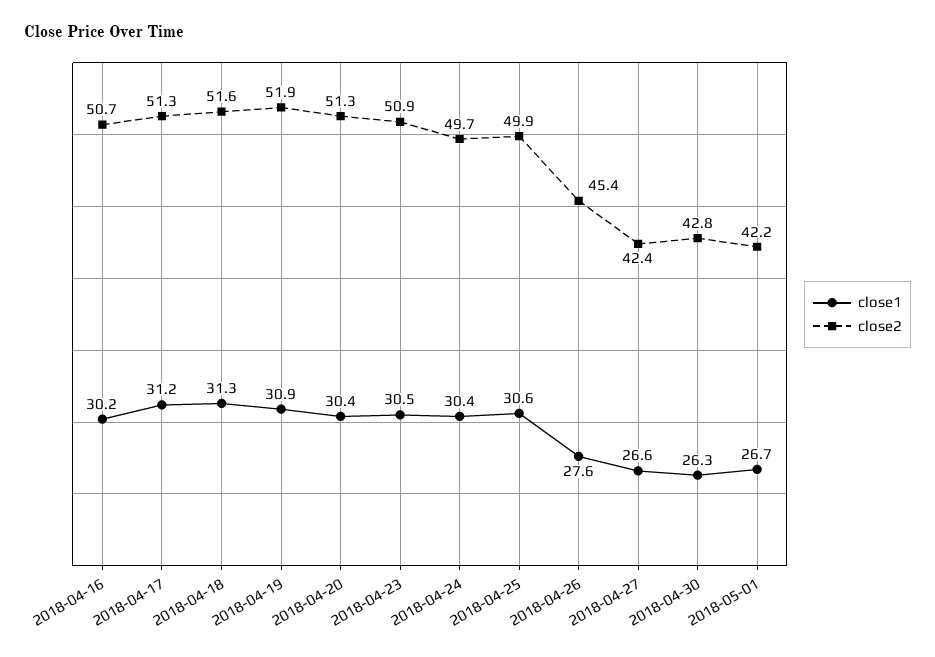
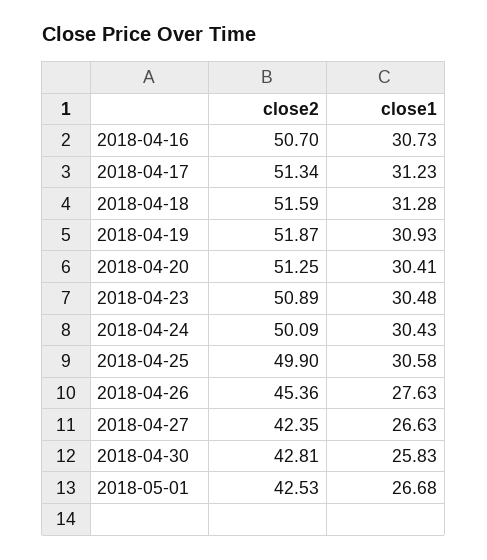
  {
    "close1": {
-     "2018-04-16": 30.2,
+     "2018-04-16": 30.73,
      "2018-04-17": 31.23,
      "2018-04-18": 31.28,
      "2018-04-19": 30.93,
      "2018-04-20": 30.41,
      "2018-04-23": 30.48,
      "2018-04-24": 30.43,
      "2018-04-25": 30.58,
      "2018-04-26": 27.63,
      "2018-04-27": 26.63,
-     "2018-04-30": 26.3,
+     "2018-04-30": 25.83,
      "2018-05-01": 26.68
    },
    "close2": {
      "2018-04-16": 50.7,
      "2018-04-17": 51.34,
      "2018-04-18": 51.59,
      "2018-04-19": 51.87,
      "2018-04-20": 51.25,
      "2018-04-23": 50.89,
-     "2018-04-24": 49.7,
+     "2018-04-24": 50.09,
      "2018-04-25": 49.9,
      "2018-04-26": 45.36,
      "2018-04-27": 42.35,
      "2018-04-30": 42.81,
-     "2018-05-01": 42.2
+     "2018-05-01": 42.53
    }
  }

